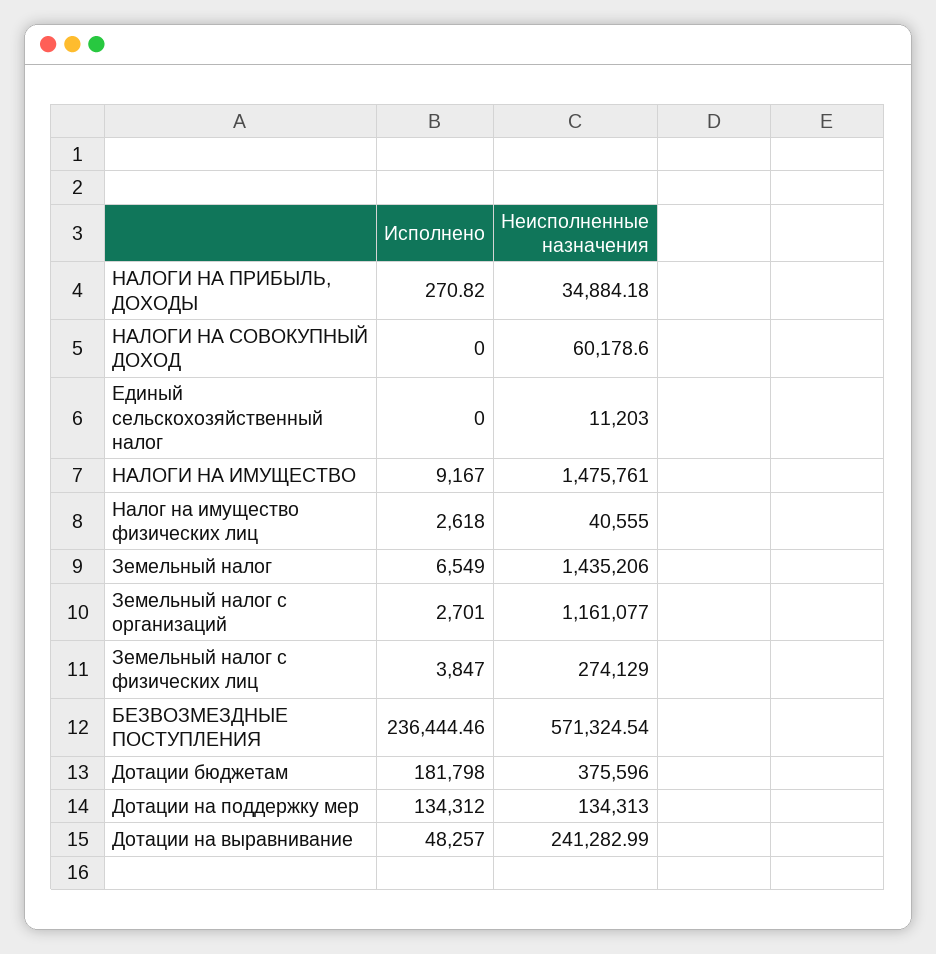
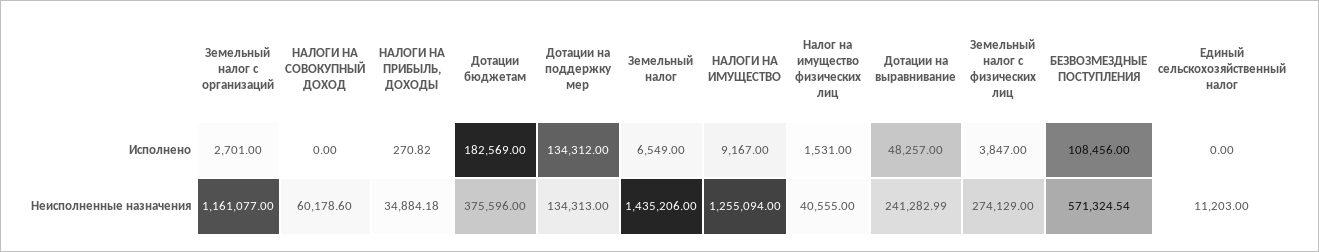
  {
    "Исполнено": {
      "НАЛОГИ НА ПРИБЫЛЬ, ДОХОДЫ": 270.82,
      "НАЛОГИ НА СОВОКУПНЫЙ ДОХОД": 0,
      "Единый сельскохозяйственный налог": 0,
      "НАЛОГИ НА ИМУЩЕСТВО": 9167,
-     "Налог на имущество физических лиц": 2618,
+     "Налог на имущество физических лиц": 1531,
      "Земельный налог": 6549,
      "Земельный налог с организаций": 2701,
      "Земельный налог с физических лиц": 3847,
-     "БЕЗВОЗМЕЗДНЫЕ ПОСТУПЛЕНИЯ": 236444.46,
+     "БЕЗВОЗМЕЗДНЫЕ ПОСТУПЛЕНИЯ": 108456,
-     "Дотации бюджетам": 181798,
+     "Дотации бюджетам": 182569,
      "Дотации на поддержку мер": 134312,
      "Дотации на выравнивание": 48257
    },
    "Неисполненные назначения": {
      "НАЛОГИ НА ПРИБЫЛЬ, ДОХОДЫ": 34884.18,
      "НАЛОГИ НА СОВОКУПНЫЙ ДОХОД": 60178.6,
      "Единый сельскохозяйственный налог": 11203,
-     "НАЛОГИ НА ИМУЩЕСТВО": 1475761,
+     "НАЛОГИ НА ИМУЩЕСТВО": 1255094,
      "Налог на имущество физических лиц": 40555,
      "Земельный налог": 1435206,
      "Земельный налог с организаций": 1161077,
      "Земельный налог с физических лиц": 274129,
      "БЕЗВОЗМЕЗДНЫЕ ПОСТУПЛЕНИЯ": 571324.54,
      "Дотации бюджетам": 375596,
      "Дотации на поддержку мер": 134313,
      "Дотации на выравнивание": 241282.99
    }
  }

